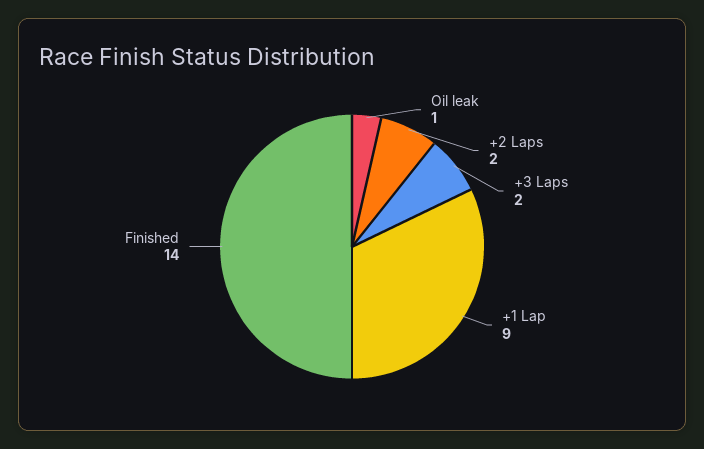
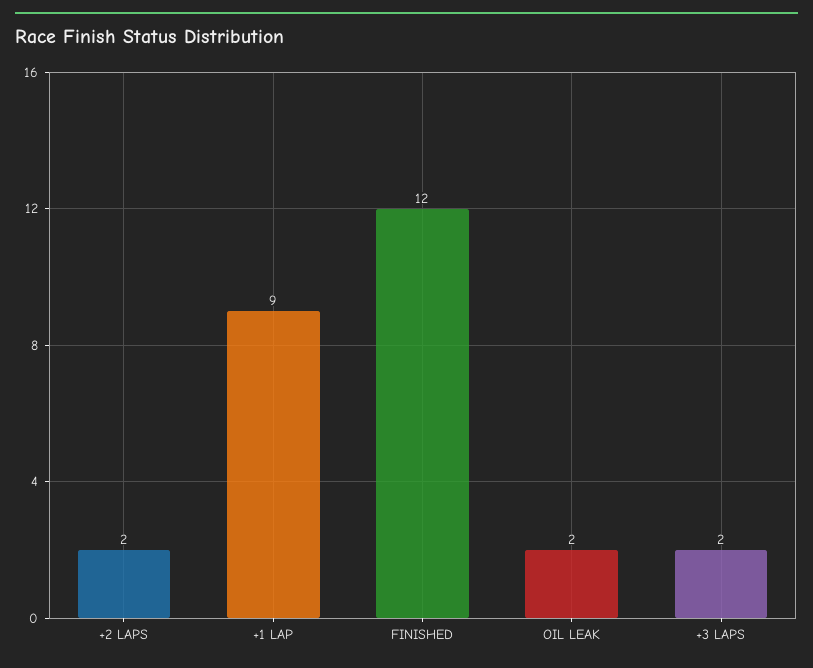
  {
-   "Oil leak": 1,
+   "Oil leak": 2,
    "+2 Laps": 2,
    "+3 Laps": 2,
    "+1 Lap": 9,
-   "Finished": 14
+   "Finished": 12
  }

